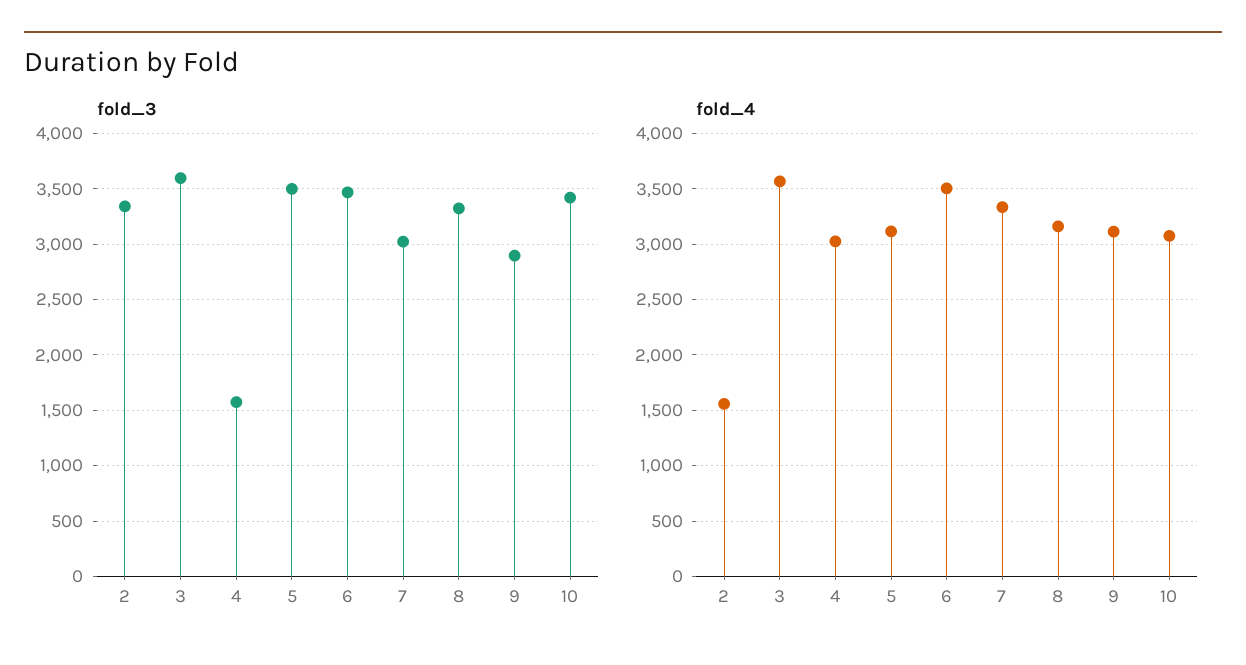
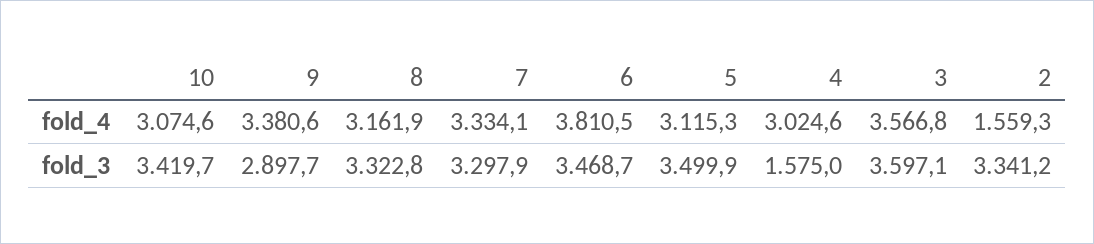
  {
    "fold_3": {
      "2": 3341.2,
      "3": 3597.1,
      "4": 1575,
      "5": 3499.9,
      "6": 3468.7,
-     "7": 3000,
+     "7": 3297.9,
      "8": 3322.8,
      "9": 2897.7,
      "10": 3419.7
    },
    "fold_4": {
      "2": 1559.3,
      "3": 3566.8,
      "4": 3024.6,
      "5": 3115.3,
-     "6": 3500,
+     "6": 3810.5,
      "7": 3334.1,
      "8": 3161.9,
-     "9": 3100,
+     "9": 3380.6,
      "10": 3074.6
    }
  }

